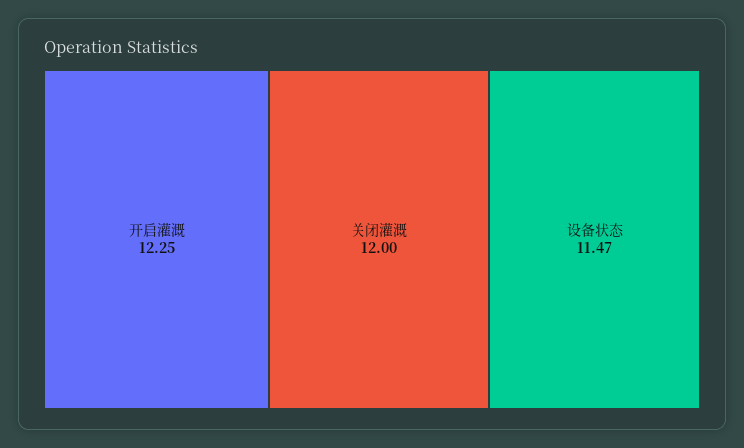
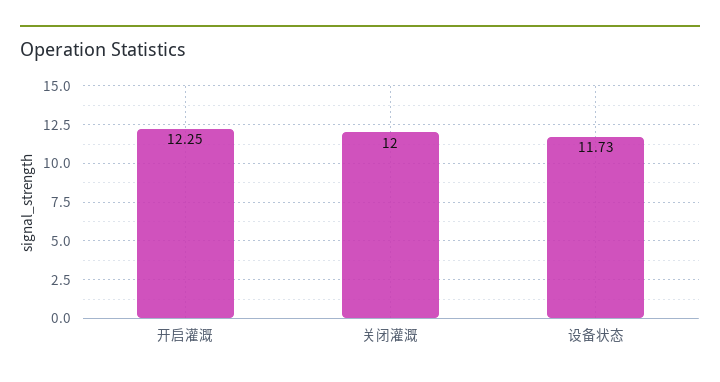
  {
    "开启灌溉": 12.25,
    "关闭灌溉": 12,
-   "设备状态": 11.47
+   "设备状态": 11.73
  }

